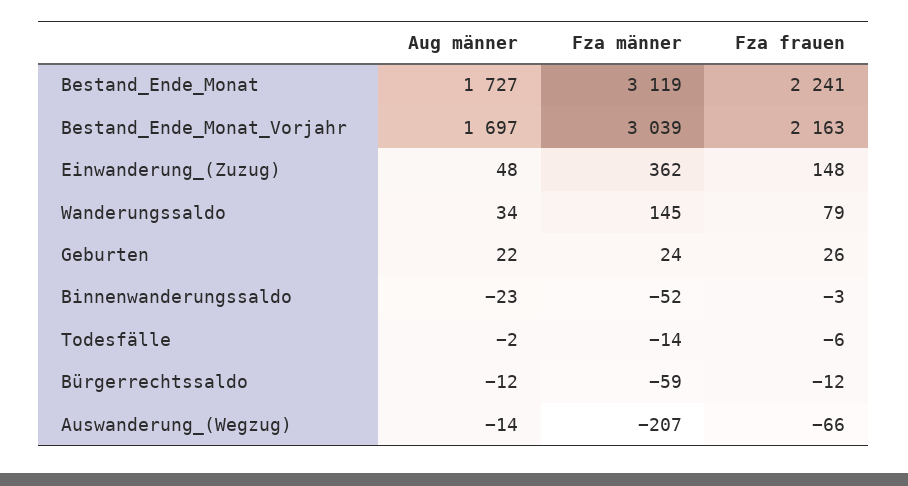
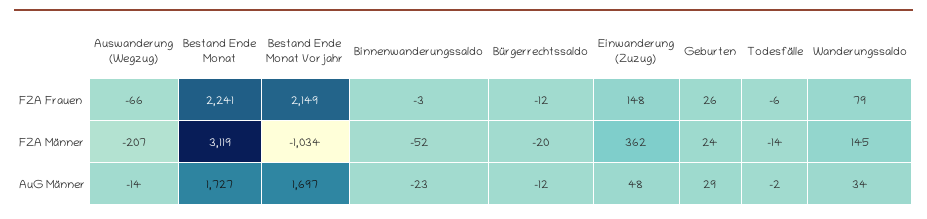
  {
    "Aug männer": {
      "Bestand_Ende_Monat": 1727,
      "Bestand_Ende_Monat_Vorjahr": 1697,
      "Einwanderung_(Zuzug)": 48,
      "Wanderungssaldo": 34,
-     "Geburten": 22,
+     "Geburten": 29,
      "Binnenwanderungssaldo": -23,
      "Todesfälle": -2,
      "Bürgerrechtssaldo": -12,
      "Auswanderung_(Wegzug)": -14
    },
    "Fza männer": {
      "Bestand_Ende_Monat": 3119,
-     "Bestand_Ende_Monat_Vorjahr": 3039,
+     "Bestand_Ende_Monat_Vorjahr": -1034,
      "Einwanderung_(Zuzug)": 362,
      "Wanderungssaldo": 145,
      "Geburten": 24,
      "Binnenwanderungssaldo": -52,
      "Todesfälle": -14,
-     "Bürgerrechtssaldo": -59,
+     "Bürgerrechtssaldo": -20,
      "Auswanderung_(Wegzug)": -207
    },
    "Fza frauen": {
      "Bestand_Ende_Monat": 2241,
-     "Bestand_Ende_Monat_Vorjahr": 2163,
+     "Bestand_Ende_Monat_Vorjahr": 2149,
      "Einwanderung_(Zuzug)": 148,
      "Wanderungssaldo": 79,
      "Geburten": 26,
      "Binnenwanderungssaldo": -3,
      "Todesfälle": -6,
      "Bürgerrechtssaldo": -12,
      "Auswanderung_(Wegzug)": -66
    }
  }

